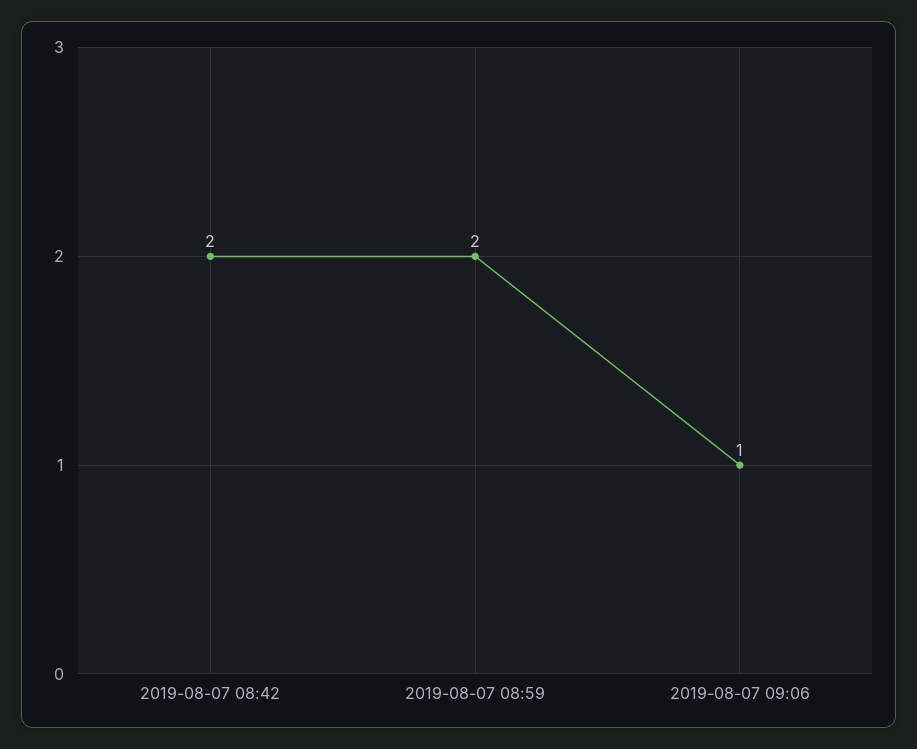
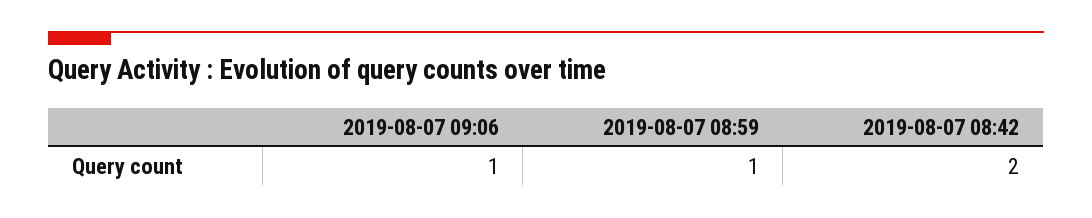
  {
    "2019-08-07 08:42": 2,
-   "2019-08-07 08:59": 2,
+   "2019-08-07 08:59": 1,
    "2019-08-07 09:06": 1
  }

